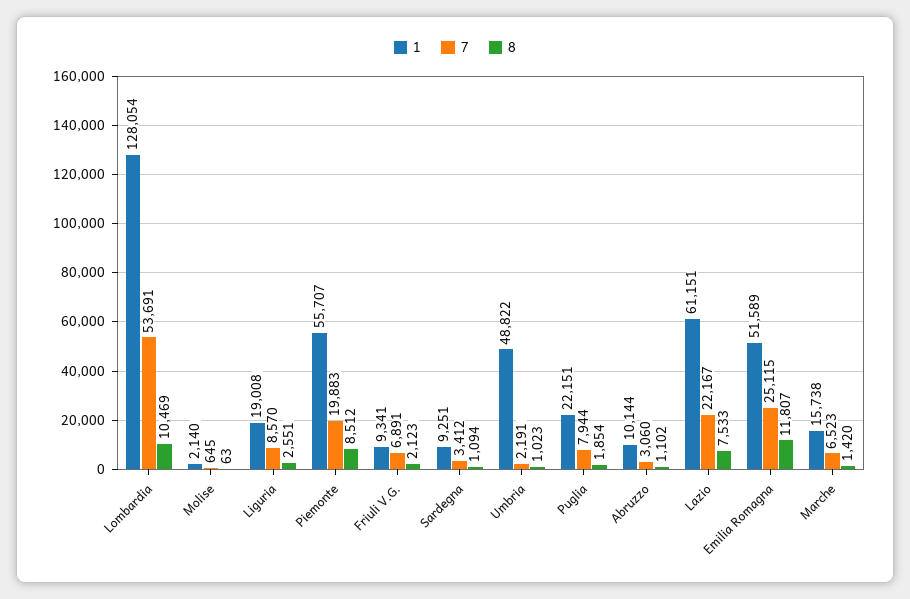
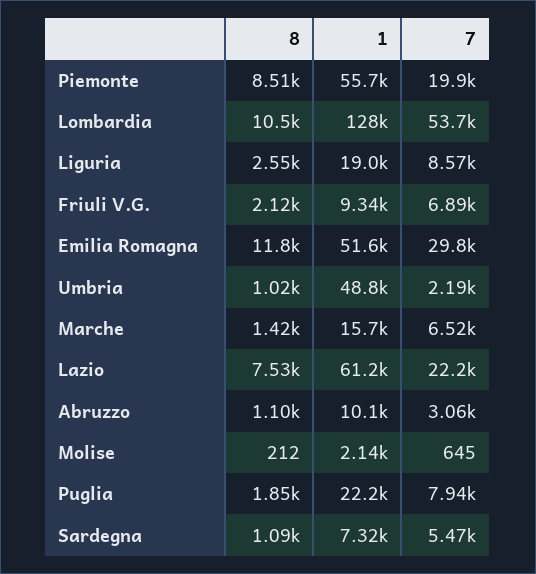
  {
    "1": {
      "Lombardia": 128054,
      "Molise": 2140,
      "Liguria": 19008,
      "Piemonte": 55707,
      "Friuli V.G.": 9341,
-     "Sardegna": 9251,
+     "Sardegna": 7320,
      "Umbria": 48822,
      "Puglia": 22151,
      "Abruzzo": 10144,
      "Lazio": 61151,
      "Emilia Romagna": 51589,
      "Marche": 15738
    },
    "7": {
      "Lombardia": 53691,
      "Molise": 645,
      "Liguria": 8570,
      "Piemonte": 19883,
      "Friuli V.G.": 6891,
-     "Sardegna": 3412,
+     "Sardegna": 5470,
      "Umbria": 2191,
      "Puglia": 7944,
      "Abruzzo": 3060,
      "Lazio": 22167,
-     "Emilia Romagna": 25115,
+     "Emilia Romagna": 29800,
      "Marche": 6523
    },
    "8": {
      "Lombardia": 10469,
-     "Molise": 63,
+     "Molise": 212,
      "Liguria": 2551,
      "Piemonte": 8512,
      "Friuli V.G.": 2123,
      "Sardegna": 1094,
      "Umbria": 1023,
      "Puglia": 1854,
      "Abruzzo": 1102,
      "Lazio": 7533,
      "Emilia Romagna": 11807,
      "Marche": 1420
    }
  }

